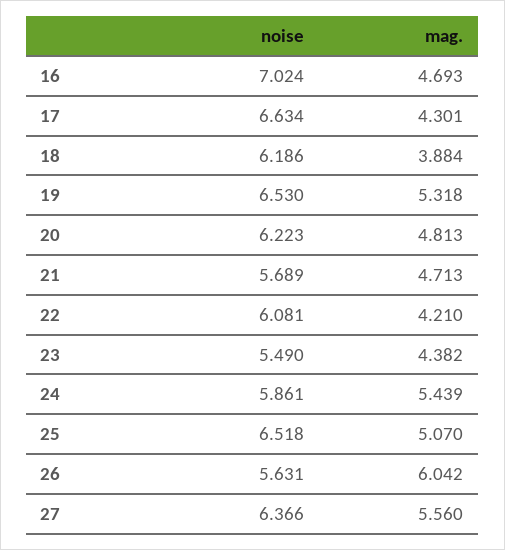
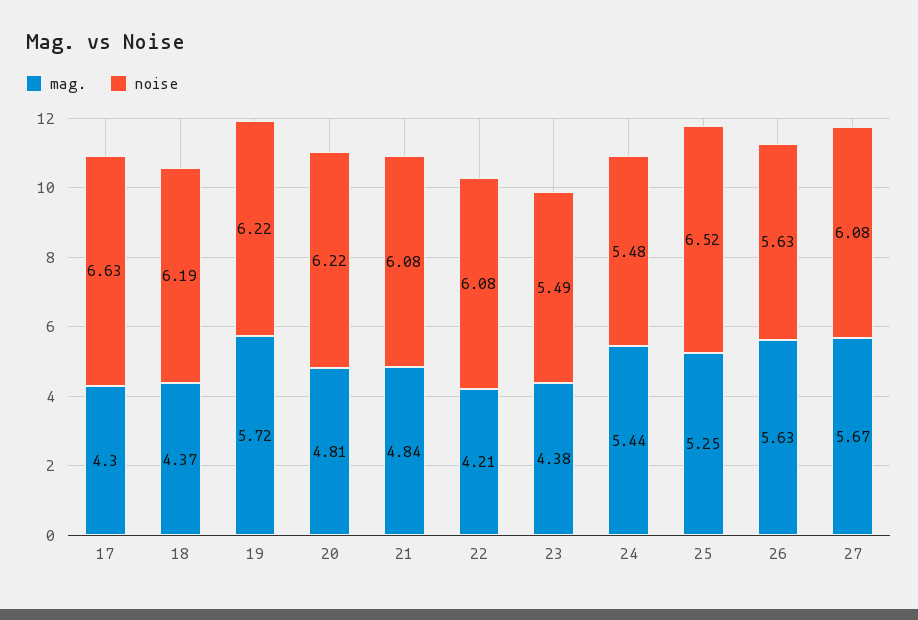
  {
    "noise": {
-     "16": 7.024,
      "17": 6.634,
      "18": 6.186,
-     "19": 6.53,
+     "19": 6.22,
      "20": 6.223,
-     "21": 5.689,
+     "21": 6.08,
      "22": 6.081,
      "23": 5.49,
-     "24": 5.861,
+     "24": 5.48,
      "25": 6.518,
      "26": 5.631,
-     "27": 6.366
+     "27": 6.08
    },
    "mag.": {
-     "16": 4.693,
      "17": 4.301,
-     "18": 3.884,
+     "18": 4.37,
-     "19": 5.318,
+     "19": 5.72,
      "20": 4.813,
-     "21": 4.713,
+     "21": 4.84,
      "22": 4.21,
      "23": 4.382,
      "24": 5.439,
-     "25": 5.07,
+     "25": 5.25,
-     "26": 6.042,
+     "26": 5.63,
-     "27": 5.56
+     "27": 5.67
    }
  }

